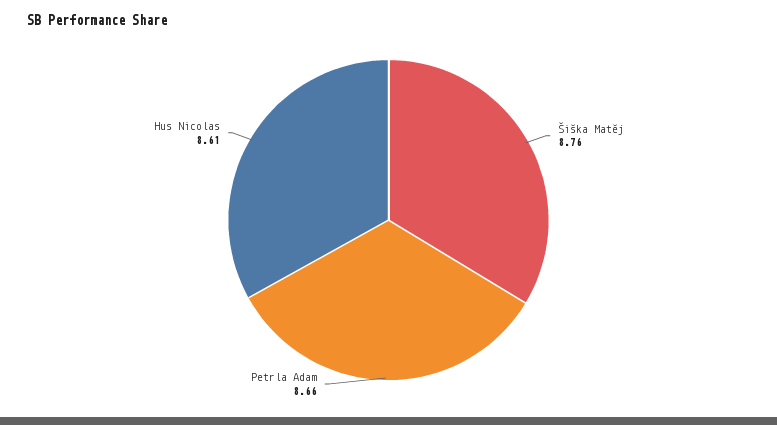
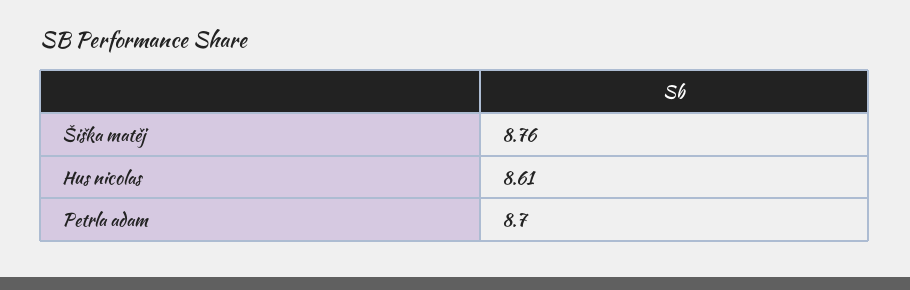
  {
    "Šiška Matěj": 8.76,
-   "Petrla Adam": 8.66,
+   "Petrla Adam": 8.7,
    "Hus Nicolas": 8.61
  }

